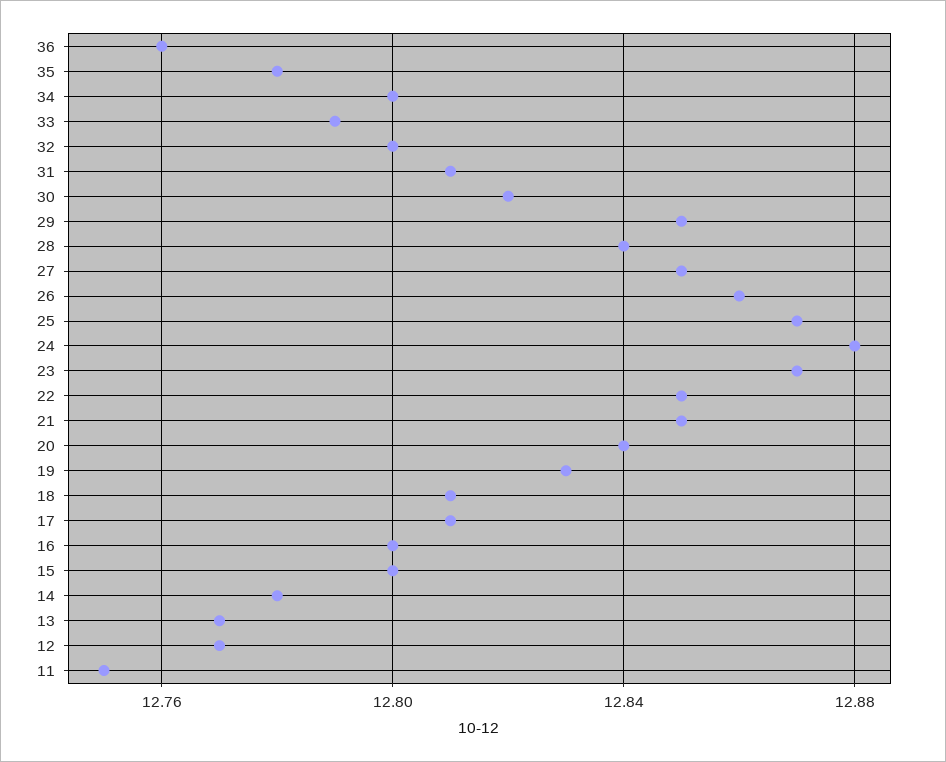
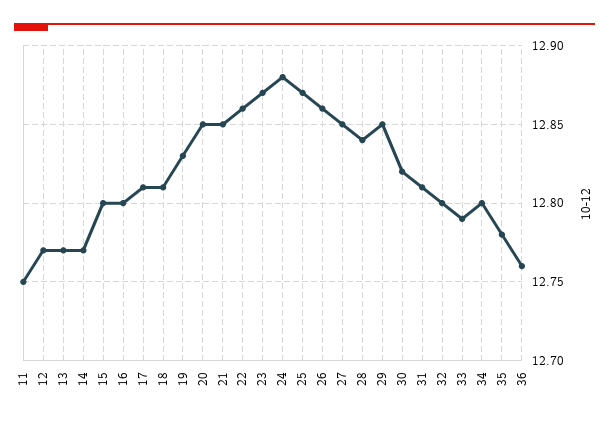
  {
    "36": 12.76,
    "35": 12.78,
    "34": 12.8,
    "33": 12.79,
    "32": 12.8,
    "31": 12.81,
    "30": 12.82,
    "29": 12.85,
    "28": 12.84,
    "27": 12.85,
    "26": 12.86,
    "25": 12.87,
    "24": 12.88,
    "23": 12.87,
-   "22": 12.85,
+   "22": 12.86,
    "21": 12.85,
-   "20": 12.84,
+   "20": 12.85,
    "19": 12.83,
    "18": 12.81,
    "17": 12.81,
    "16": 12.8,
    "15": 12.8,
-   "14": 12.78,
+   "14": 12.77,
    "13": 12.77,
    "12": 12.77,
    "11": 12.75
  }

